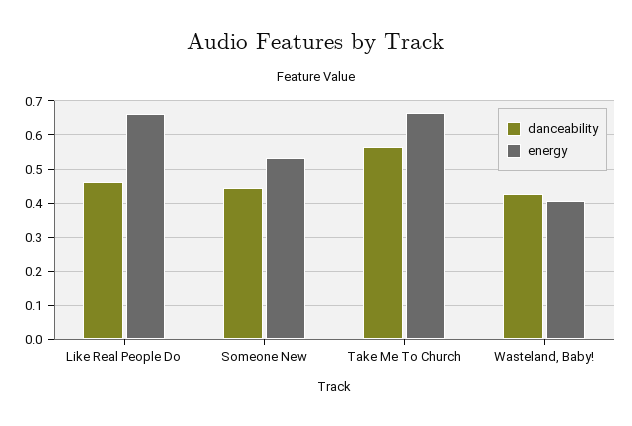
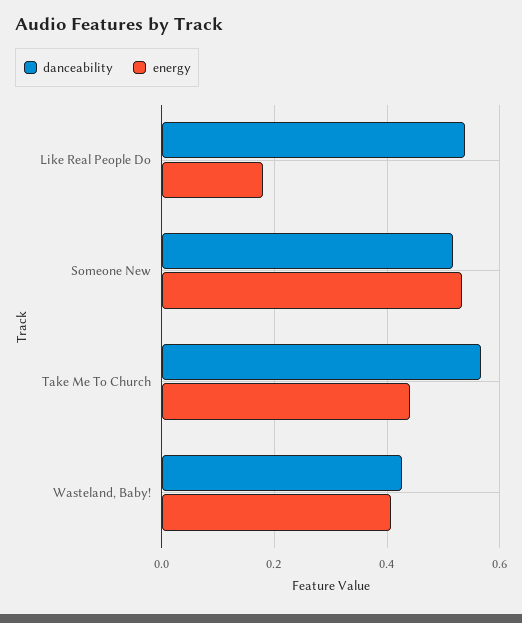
  {
    "danceability": {
-     "Like Real People Do": 0.46,
+     "Like Real People Do": 0.54,
-     "Someone New": 0.44,
+     "Someone New": 0.52,
      "Take Me To Church": 0.56,
      "Wasteland, Baby!": 0.42
    },
    "energy": {
-     "Like Real People Do": 0.66,
+     "Like Real People Do": 0.18,
      "Someone New": 0.54,
-     "Take Me To Church": 0.66,
+     "Take Me To Church": 0.44,
      "Wasteland, Baby!": 0.4
    }
  }

